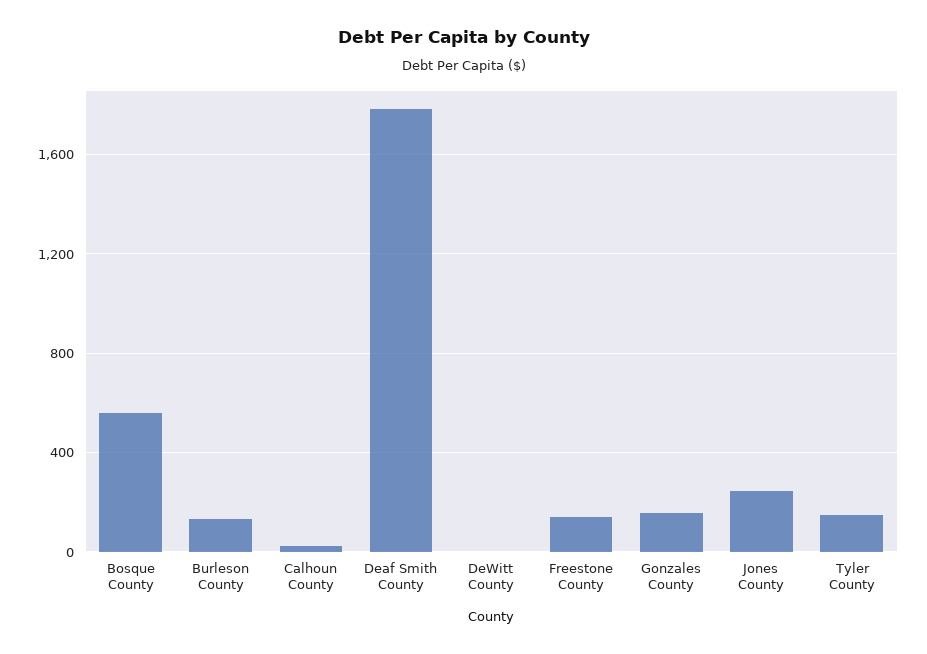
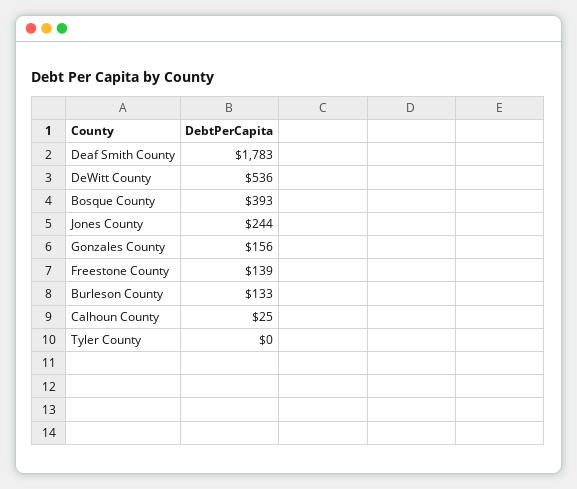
  {
-   "Bosque County": 550,
+   "Bosque County": 393,
    "Burleson County": 133,
    "Calhoun County": 25,
    "Deaf Smith County": 1783,
-   "DeWitt County": 0,
+   "DeWitt County": 536,
    "Freestone County": 139,
    "Gonzales County": 156,
    "Jones County": 244,
-   "Tyler County": 150
+   "Tyler County": 0
  }

